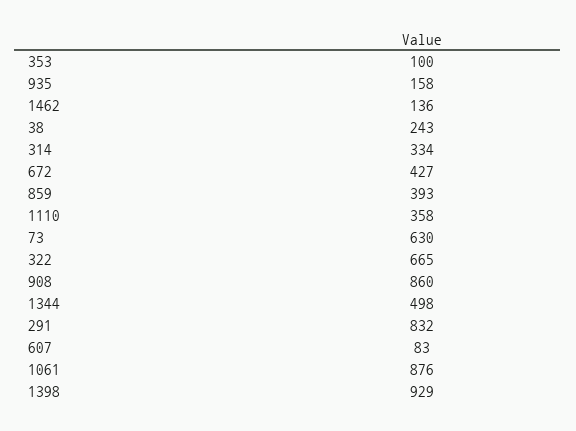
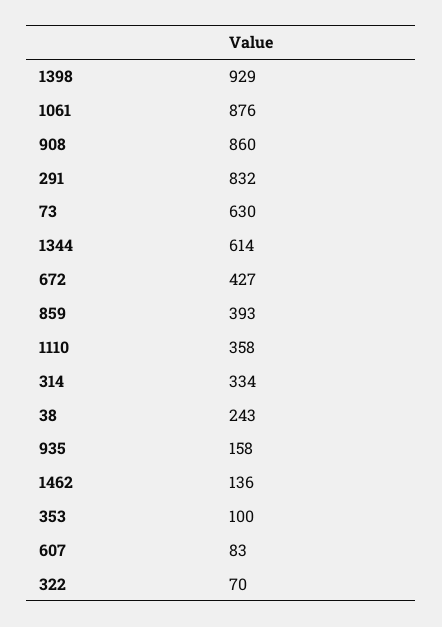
  {
    "353": 100,
    "935": 158,
    "1462": 136,
    "38": 243,
    "314": 334,
    "672": 427,
    "859": 393,
    "1110": 358,
    "73": 630,
-   "322": 665,
+   "322": 70,
    "908": 860,
-   "1344": 498,
+   "1344": 614,
    "291": 832,
    "607": 83,
    "1061": 876,
    "1398": 929
  }

